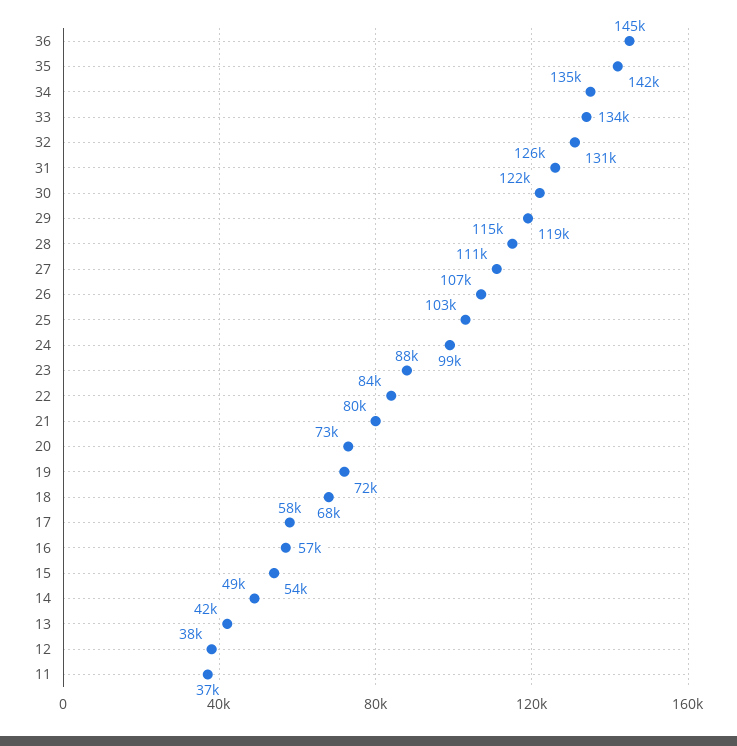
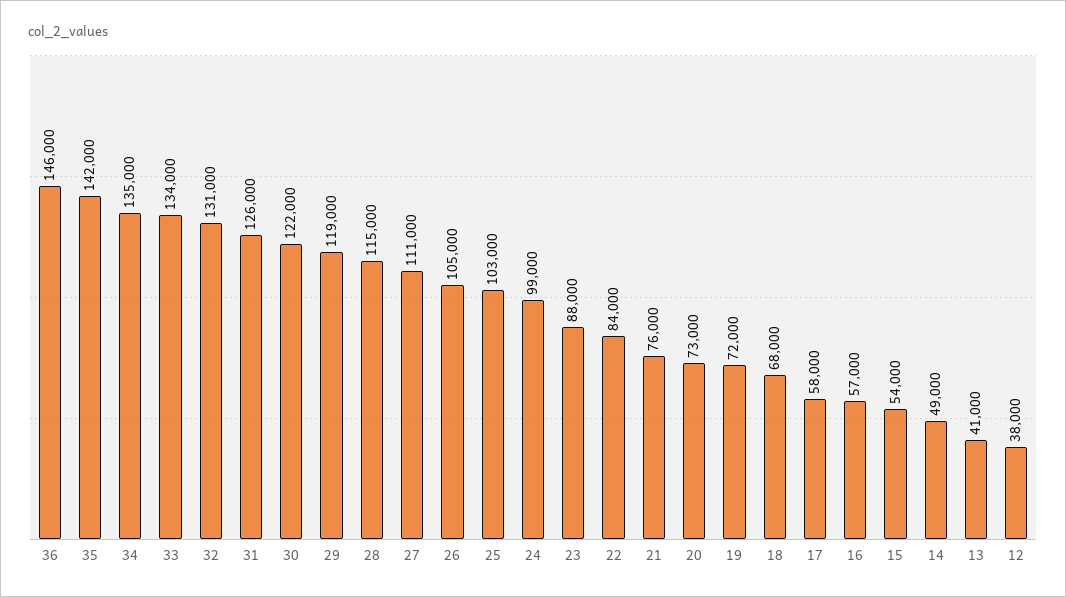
  {
-   "36": 145000,
+   "36": 146000,
    "35": 142000,
    "34": 135000,
    "33": 134000,
    "32": 131000,
    "31": 126000,
    "30": 122000,
    "29": 119000,
    "28": 115000,
    "27": 111000,
-   "26": 107000,
+   "26": 105000,
    "25": 103000,
    "24": 99000,
    "23": 88000,
    "22": 84000,
-   "21": 80000,
+   "21": 76000,
    "20": 73000,
    "19": 72000,
    "18": 68000,
    "17": 58000,
    "16": 57000,
    "15": 54000,
    "14": 49000,
-   "13": 42000,
+   "13": 41000,
-   "12": 38000,
+   "12": 38000
-   "11": 37000
  }

